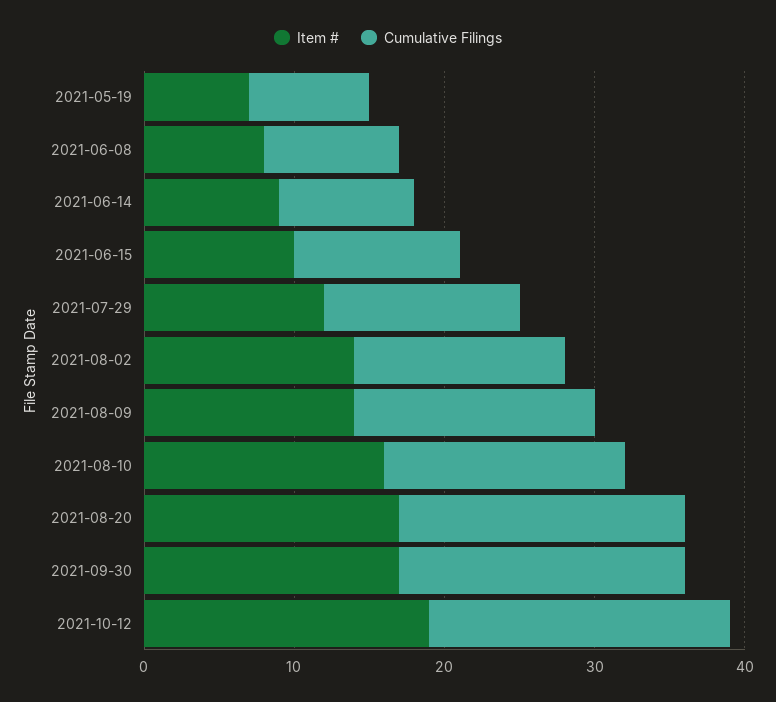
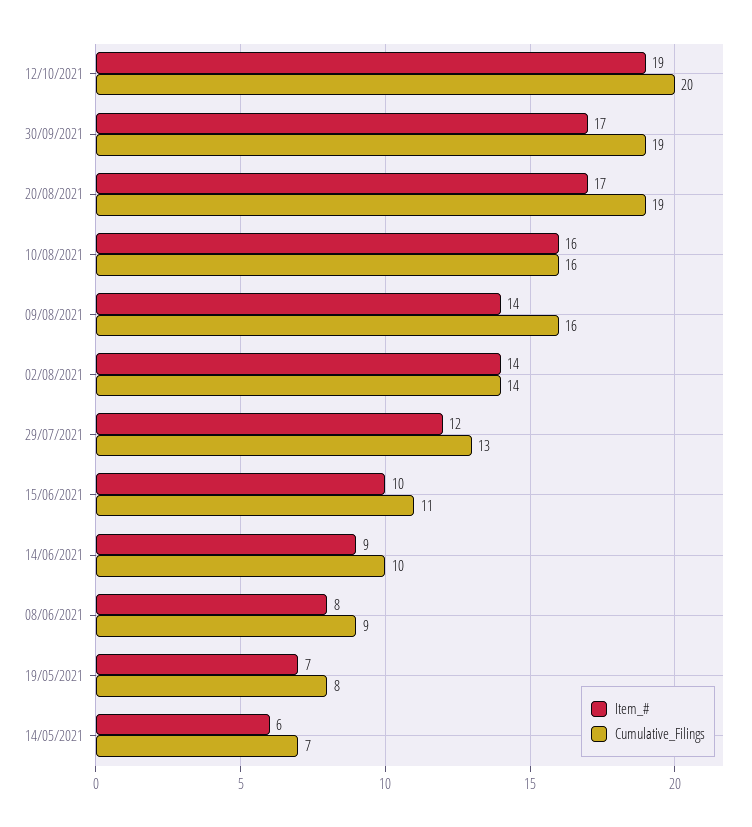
  {
    "Item #": {
      "2021-05-19": 7,
      "2021-06-08": 8,
      "2021-06-14": 9,
      "2021-06-15": 10,
      "2021-07-29": 12,
      "2021-08-02": 14,
      "2021-08-09": 14,
      "2021-08-10": 16,
      "2021-08-20": 17,
      "2021-09-30": 17,
-     "2021-10-12": 19
+     "2021-10-12": 19,
+     "14/05/2021": 6
    },
    "Cumulative Filings": {
      "2021-05-19": 8,
      "2021-06-08": 9,
-     "2021-06-14": 9,
+     "2021-06-14": 10,
      "2021-06-15": 11,
      "2021-07-29": 13,
      "2021-08-02": 14,
      "2021-08-09": 16,
      "2021-08-10": 16,
      "2021-08-20": 19,
      "2021-09-30": 19,
-     "2021-10-12": 20
+     "2021-10-12": 20,
+     "14/05/2021": 7
    }
  }

